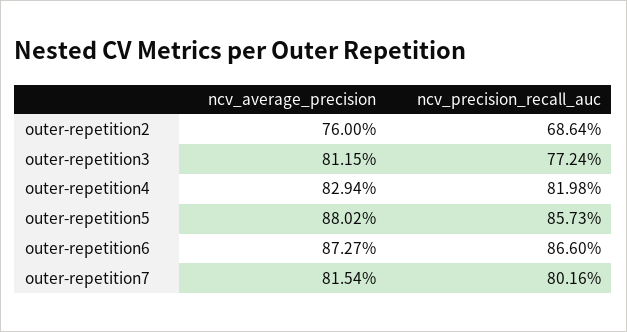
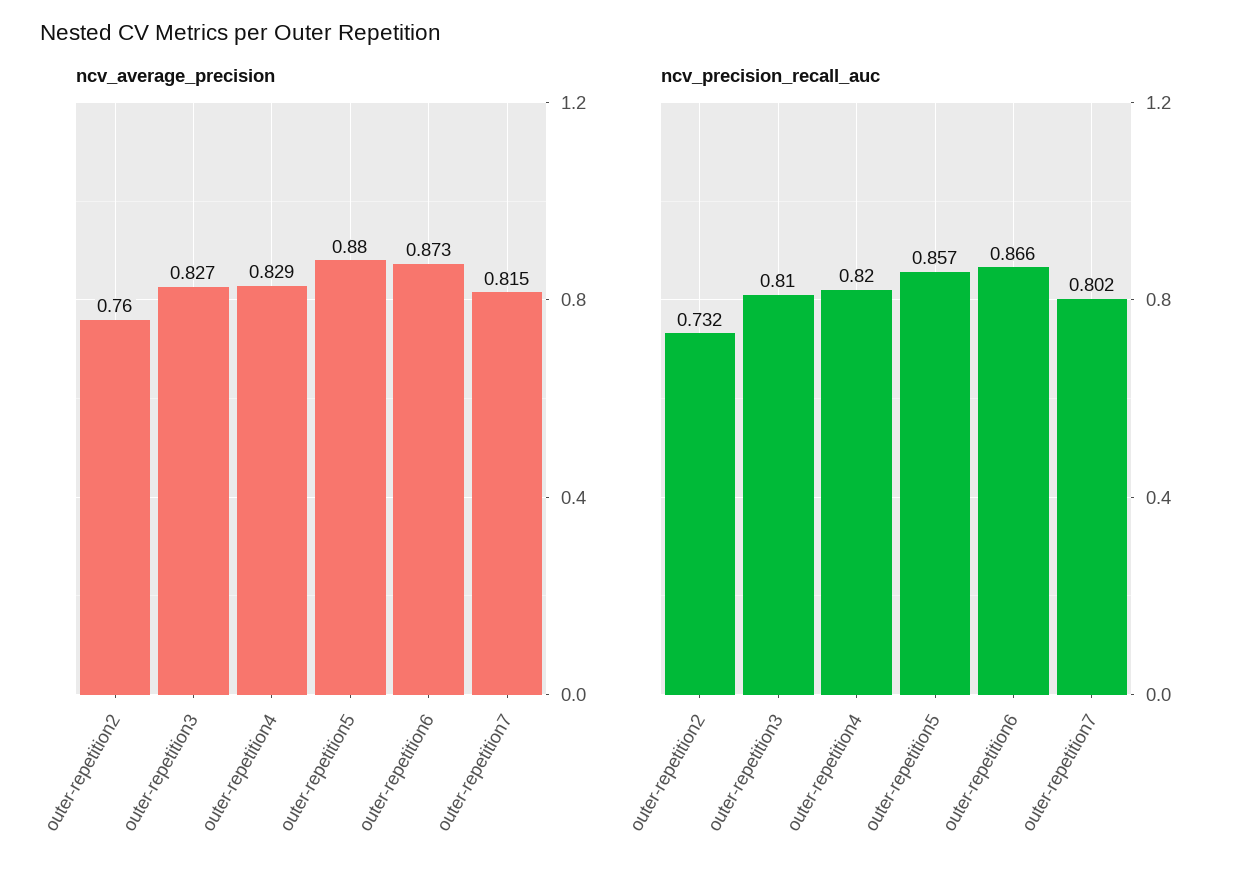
  {
    "ncv_average_precision": {
      "outer-repetition2": 0.76,
-     "outer-repetition3": 0.8115,
+     "outer-repetition3": 0.827,
      "outer-repetition4": 0.8294,
      "outer-repetition5": 0.8802,
      "outer-repetition6": 0.8727,
      "outer-repetition7": 0.8154
    },
    "ncv_precision_recall_auc": {
-     "outer-repetition2": 0.6864,
+     "outer-repetition2": 0.732,
-     "outer-repetition3": 0.7724,
+     "outer-repetition3": 0.81,
      "outer-repetition4": 0.8198,
      "outer-repetition5": 0.8573,
      "outer-repetition6": 0.866,
      "outer-repetition7": 0.8016
    }
  }

